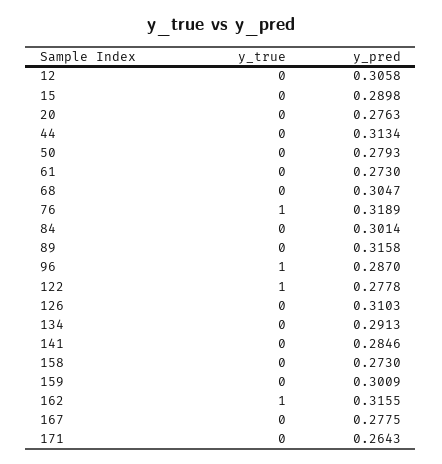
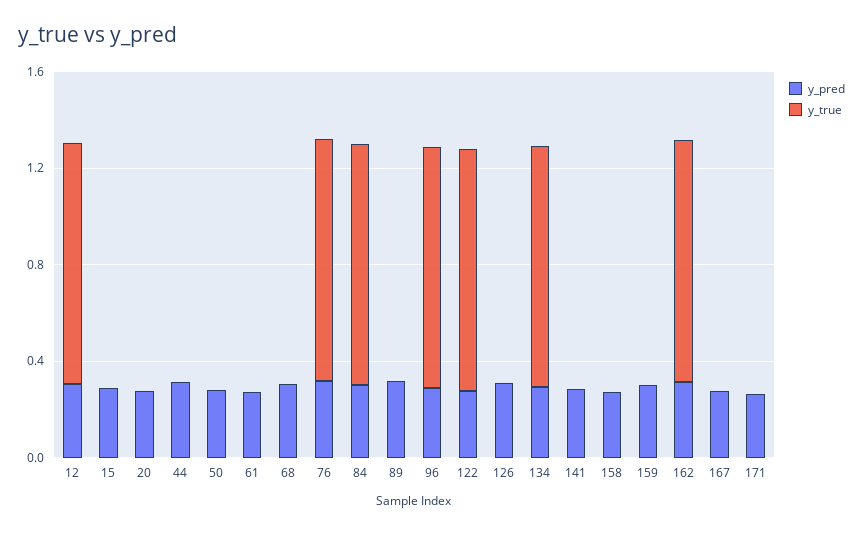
  {
    "y_true": {
-     "12": 0,
+     "12": 1,
      "15": 0,
      "20": 0,
      "44": 0,
      "50": 0,
      "61": 0,
      "68": 0,
      "76": 1,
-     "84": 0,
+     "84": 1,
      "89": 0,
      "96": 1,
      "122": 1,
      "126": 0,
-     "134": 0,
+     "134": 1,
      "141": 0,
      "158": 0,
      "159": 0,
      "162": 1,
      "167": 0,
      "171": 0
    },
    "y_pred": {
      "12": 0.3058,
      "15": 0.2898,
      "20": 0.2763,
      "44": 0.3134,
      "50": 0.2793,
      "61": 0.273,
      "68": 0.3047,
      "76": 0.3189,
      "84": 0.3014,
      "89": 0.3158,
      "96": 0.287,
      "122": 0.2778,
      "126": 0.3103,
      "134": 0.2913,
      "141": 0.2846,
      "158": 0.273,
      "159": 0.3009,
      "162": 0.3155,
      "167": 0.2775,
      "171": 0.2643
    }
  }

